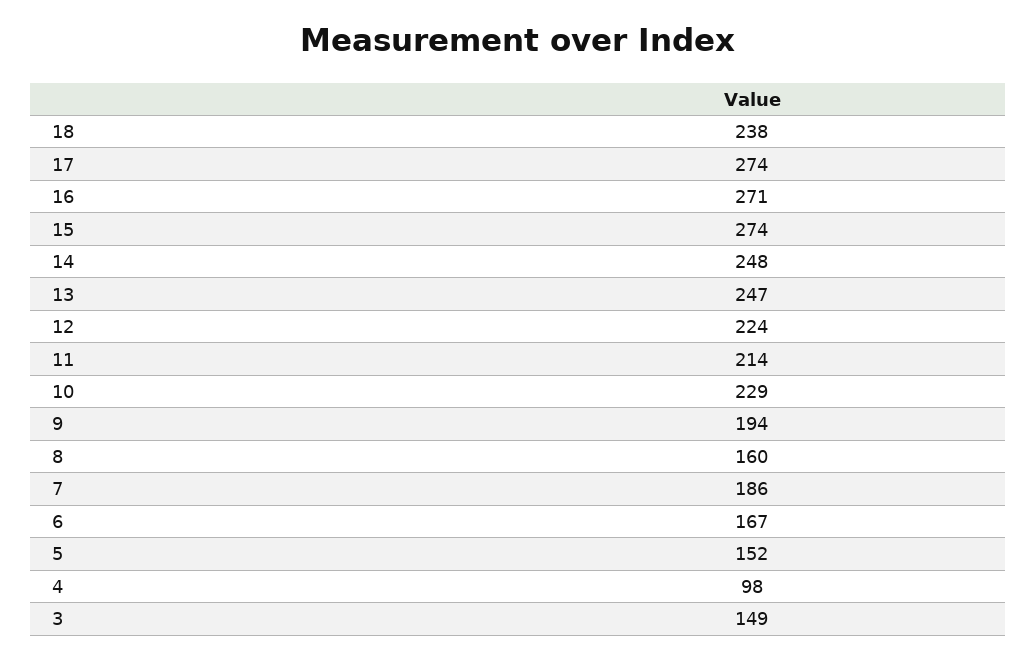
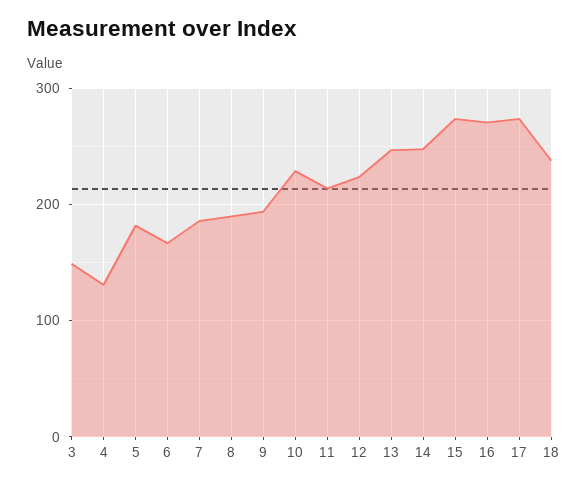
  {
    "18": 238,
    "17": 274,
    "16": 271,
    "15": 274,
    "14": 248,
    "13": 247,
    "12": 224,
    "11": 214,
    "10": 229,
    "9": 194,
-   "8": 160,
+   "8": 190,
    "7": 186,
    "6": 167,
-   "5": 152,
+   "5": 180,
-   "4": 98,
+   "4": 130,
    "3": 149
  }

